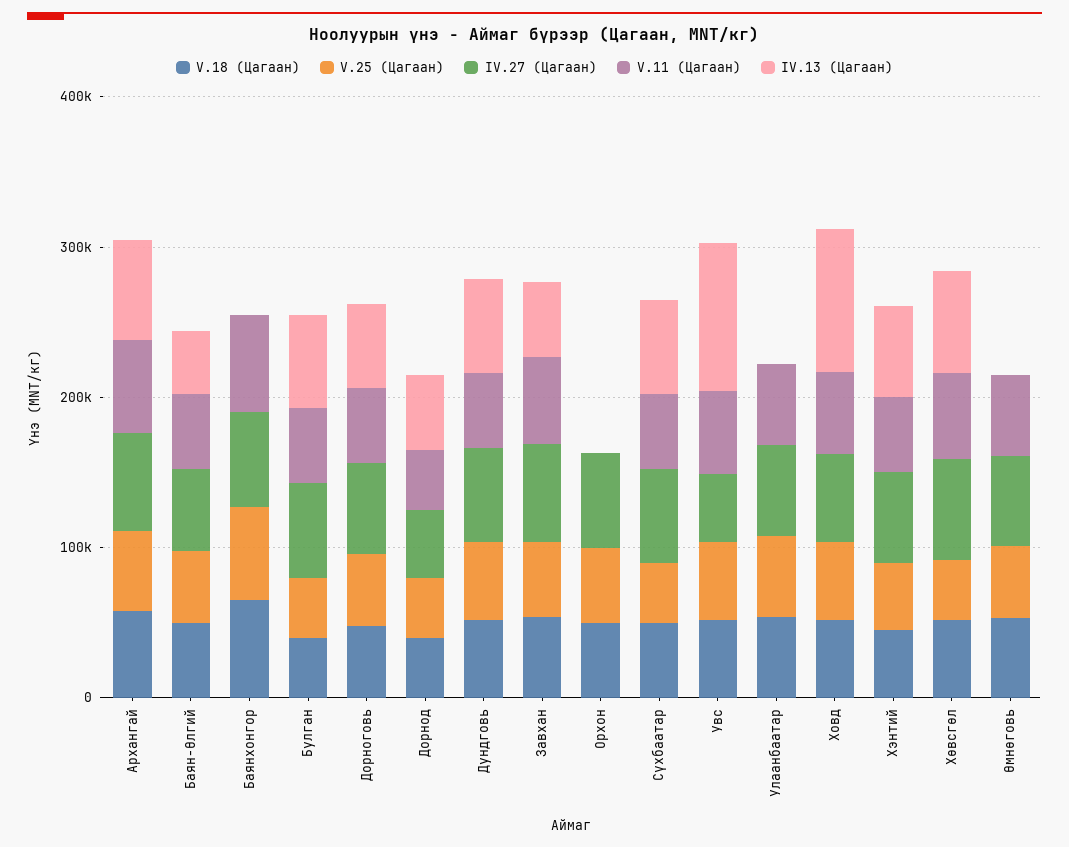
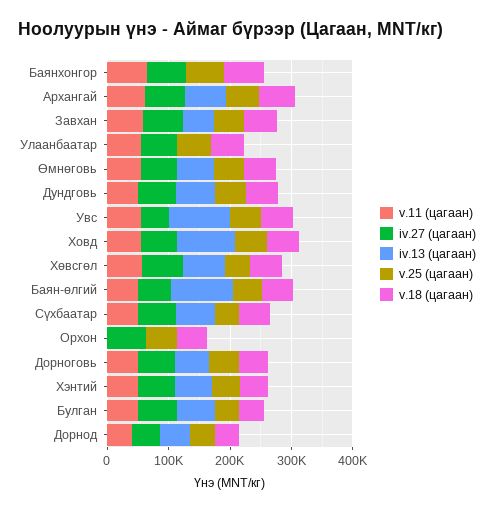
  {
    "V.18 (Цагаан)": {
      "Архангай": 60000,
      "Баян-Өлгий": 60000,
      "Баянхонгор": 60000,
      "Булган": 40000,
      "Дорноговь": 40000,
      "Дорнод": 40000,
      "Дундговь": 60000,
      "Завхан": 60000,
      "Орхон": 60000,
      "Сүхбаатар": 60000,
      "Увс": 60000,
      "Улаанбаатар": 60000,
      "Ховд": 60000,
      "Хэнтий": 40000,
      "Хөвсгөл": 60000,
      "Өмнөговь": 60000
    },
    "V.25 (Цагаан)": {
      "Архангай": 60000,
      "Баян-Өлгий": 40000,
      "Баянхонгор": 60000,
      "Булган": 40000,
      "Дорноговь": 40000,
      "Дорнод": 40000,
      "Дундговь": 60000,
      "Завхан": 60000,
      "Орхон": 60000,
      "Сүхбаатар": 40000,
      "Увс": 60000,
      "Улаанбаатар": 60000,
      "Ховд": 60000,
      "Хэнтий": 40000,
      "Хөвсгөл": 40000,
      "Өмнөговь": 40000
    },
    "IV.27 (Цагаан)": {
      "Архангай": 60000,
      "Баян-Өлгий": 60000,
      "Баянхонгор": 60000,
      "Булган": 60000,
      "Дорноговь": 60000,
      "Дорнод": 40000,
      "Дундговь": 60000,
      "Завхан": 60000,
      "Орхон": 60000,
      "Сүхбаатар": 60000,
      "Увс": 40000,
      "Улаанбаатар": 60000,
      "Ховд": 60000,
      "Хэнтий": 60000,
      "Хөвсгөл": 60000,
      "Өмнөговь": 60000
    },
    "V.11 (Цагаан)": {
      "Архангай": 60000,
      "Баян-Өлгий": 60000,
      "Баянхонгор": 60000,
      "Булган": 60000,
      "Дорноговь": 60000,
      "Дорнод": 40000,
      "Дундговь": 60000,
      "Завхан": 60000,
      "Орхон": 0,
      "Сүхбаатар": 60000,
      "Увс": 60000,
      "Улаанбаатар": 60000,
      "Ховд": 60000,
      "Хэнтий": 60000,
      "Хөвсгөл": 60000,
      "Өмнөговь": 60000
    },
    "IV.13 (Цагаан)": {
      "Архангай": 60000,
-     "Баян-Өлгий": 40000,
+     "Баян-Өлгий": 100000,
      "Баянхонгор": 0,
      "Булган": 60000,
      "Дорноговь": 60000,
      "Дорнод": 60000,
      "Дундговь": 60000,
      "Завхан": 60000,
      "Орхон": 0,
      "Сүхбаатар": 60000,
      "Увс": 100000,
      "Улаанбаатар": 0,
      "Ховд": 100000,
      "Хэнтий": 60000,
      "Хөвсгөл": 60000,
-     "Өмнөговь": 0
+     "Өмнөговь": 60000
    }
  }

